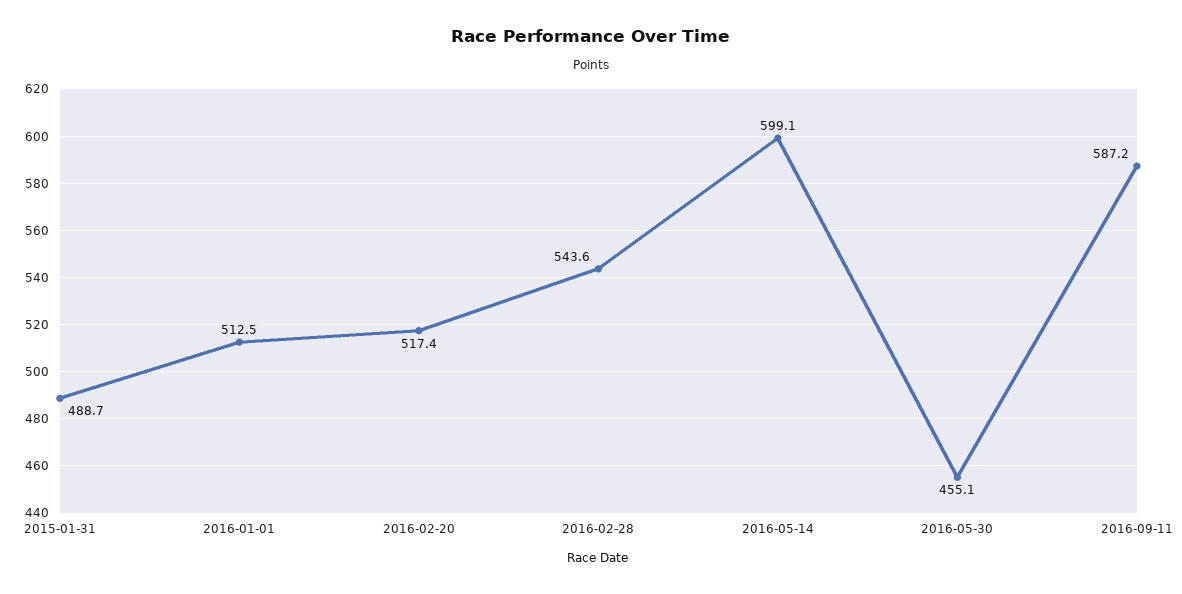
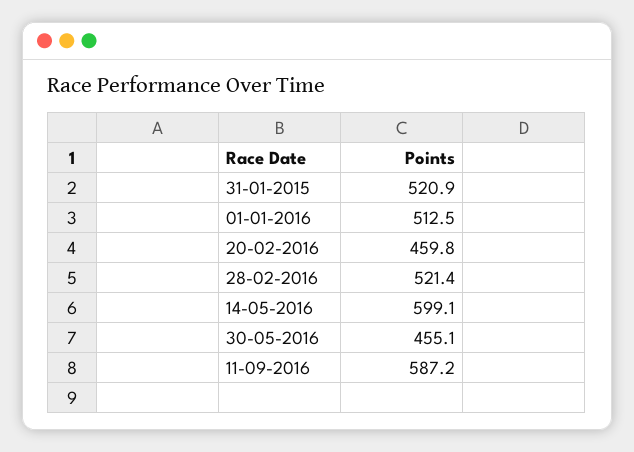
  {
-   "2015-01-31": 488.7,
+   "2015-01-31": 520.9,
    "2016-01-01": 512.5,
-   "2016-02-20": 517.4,
+   "2016-02-20": 459.8,
-   "2016-02-28": 543.6,
+   "2016-02-28": 521.4,
    "2016-05-14": 599.1,
    "2016-05-30": 455.1,
    "2016-09-11": 587.2
  }

